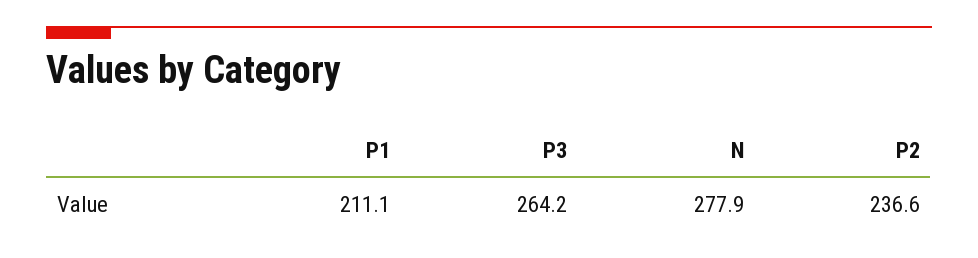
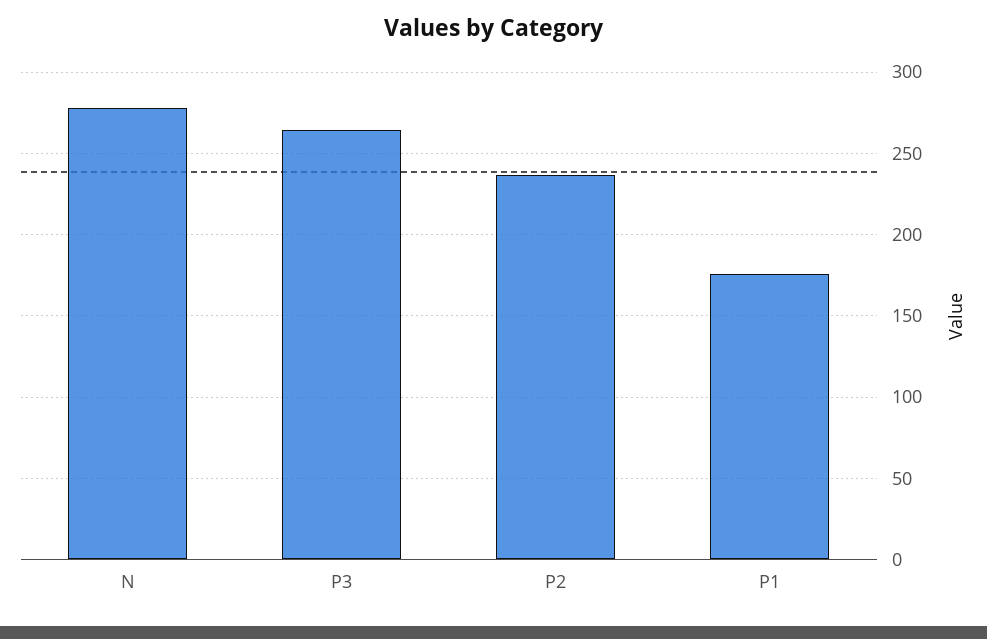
  {
-   "P1": 211.1,
+   "P1": 175,
    "P3": 264.2,
    "N": 277.9,
    "P2": 236.6
  }

